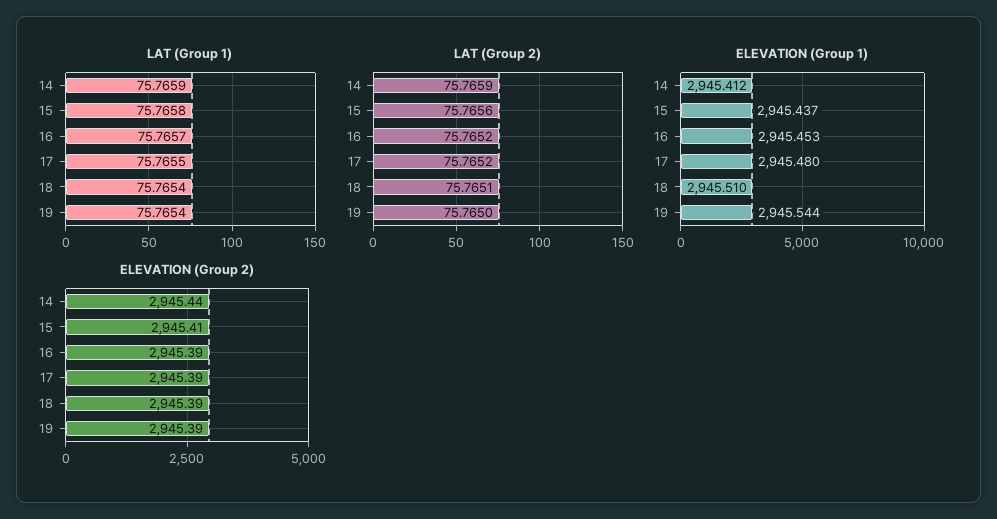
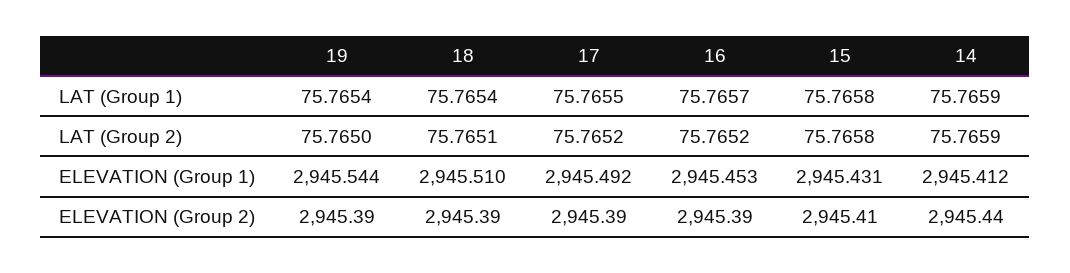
  {
    "LAT (Group 1)": {
      "14": 75.7659,
      "15": 75.7658,
      "16": 75.7657,
      "17": 75.7655,
      "18": 75.7654,
      "19": 75.7654
    },
    "LAT (Group 2)": {
      "14": 75.7659,
-     "15": 75.7656,
+     "15": 75.7658,
      "16": 75.7652,
      "17": 75.7652,
      "18": 75.7651,
      "19": 75.765
    },
    "ELEVATION (Group 1)": {
      "14": 2945.412,
-     "15": 2945.437,
+     "15": 2945.431,
      "16": 2945.453,
-     "17": 2945.48,
+     "17": 2945.492,
      "18": 2945.51,
      "19": 2945.544
    },
    "ELEVATION (Group 2)": {
      "14": 2945.44,
      "15": 2945.41,
      "16": 2945.39,
      "17": 2945.39,
      "18": 2945.39,
      "19": 2945.39
    }
  }

